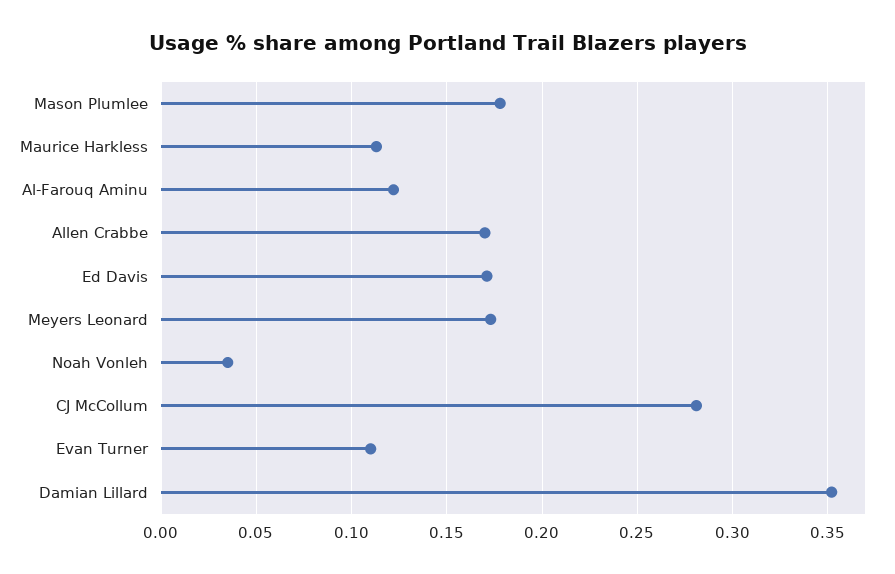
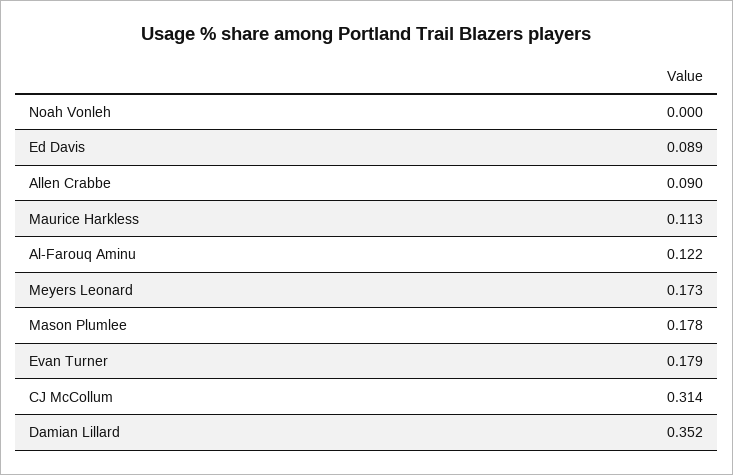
  {
    "Mason Plumlee": 0.178,
    "Maurice Harkless": 0.113,
    "Al-Farouq Aminu": 0.122,
-   "Allen Crabbe": 0.17,
+   "Allen Crabbe": 0.09,
-   "Ed Davis": 0.17,
+   "Ed Davis": 0.089,
    "Meyers Leonard": 0.173,
-   "Noah Vonleh": 0.035,
+   "Noah Vonleh": 0,
-   "CJ McCollum": 0.28,
+   "CJ McCollum": 0.314,
-   "Evan Turner": 0.11,
+   "Evan Turner": 0.179,
    "Damian Lillard": 0.352
  }

